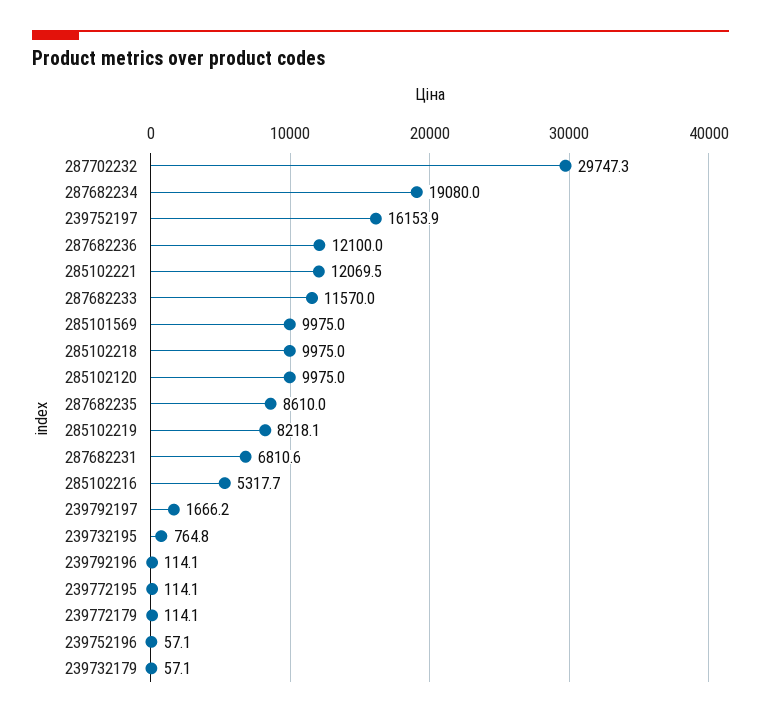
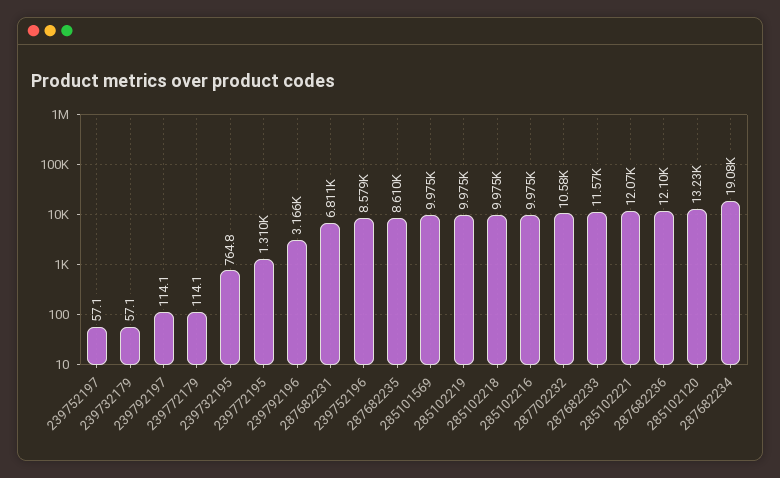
  {
-   "287702232": 29747.3,
+   "287702232": 10580,
    "287682234": 19080,
-   "239752197": 16153.9,
+   "239752197": 57.1,
    "287682236": 12100,
    "285102221": 12069.5,
    "287682233": 11570,
    "285101569": 9975,
    "285102218": 9975,
-   "285102120": 9975,
+   "285102120": 13230,
    "287682235": 8610,
-   "285102219": 8218.1,
+   "285102219": 9975,
    "287682231": 6810.6,
-   "285102216": 5317.7,
+   "285102216": 9975,
-   "239792197": 1666.2,
+   "239792197": 114.1,
    "239732195": 764.8,
-   "239792196": 114.1,
+   "239792196": 3166,
-   "239772195": 114.1,
+   "239772195": 1310,
    "239772179": 114.1,
-   "239752196": 57.1,
+   "239752196": 8579,
    "239732179": 57.1
  }

